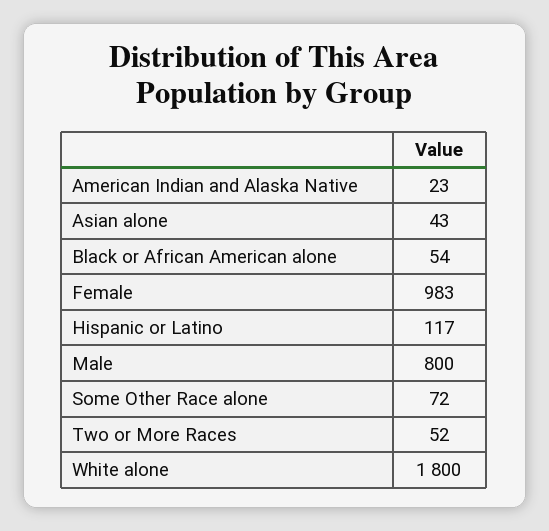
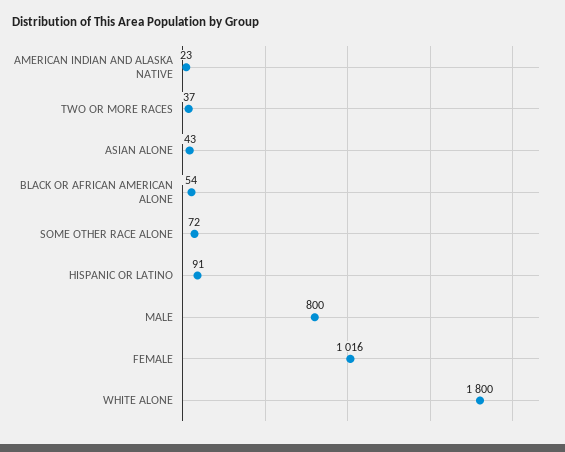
  {
    "American Indian and Alaska Native": 23,
    "Asian alone": 43,
    "Black or African American alone": 54,
-   "Female": 983,
+   "Female": 1016,
-   "Hispanic or Latino": 117,
+   "Hispanic or Latino": 91,
    "Male": 800,
    "Some Other Race alone": 72,
-   "Two or More Races": 52,
+   "Two or More Races": 37,
    "White alone": 1800
  }

